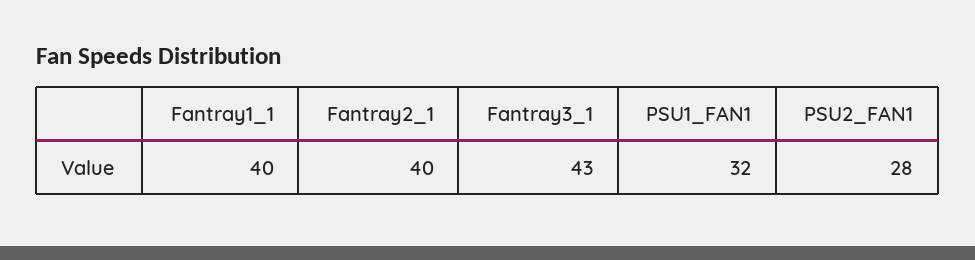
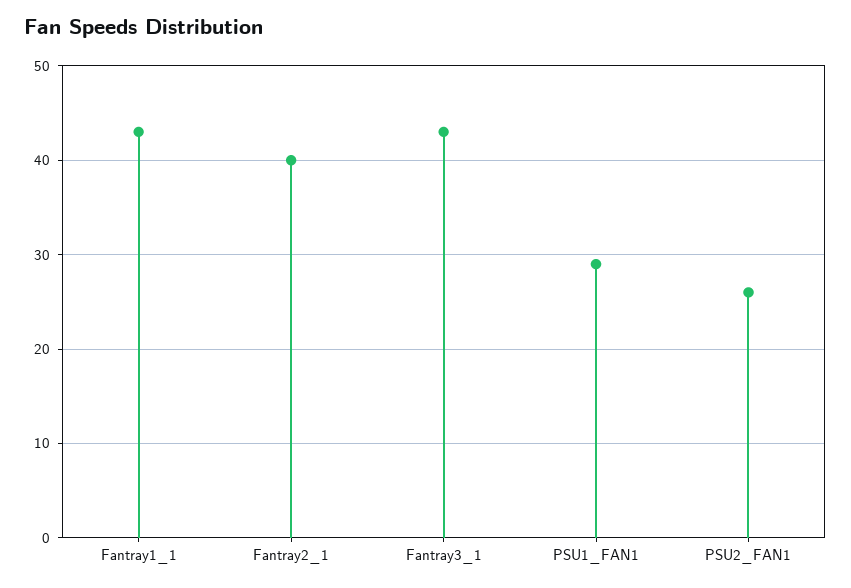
  {
-   "Fantray1_1": 40,
+   "Fantray1_1": 43,
    "Fantray2_1": 40,
    "Fantray3_1": 43,
-   "PSU1_FAN1": 32,
+   "PSU1_FAN1": 29,
-   "PSU2_FAN1": 28
+   "PSU2_FAN1": 26
  }

